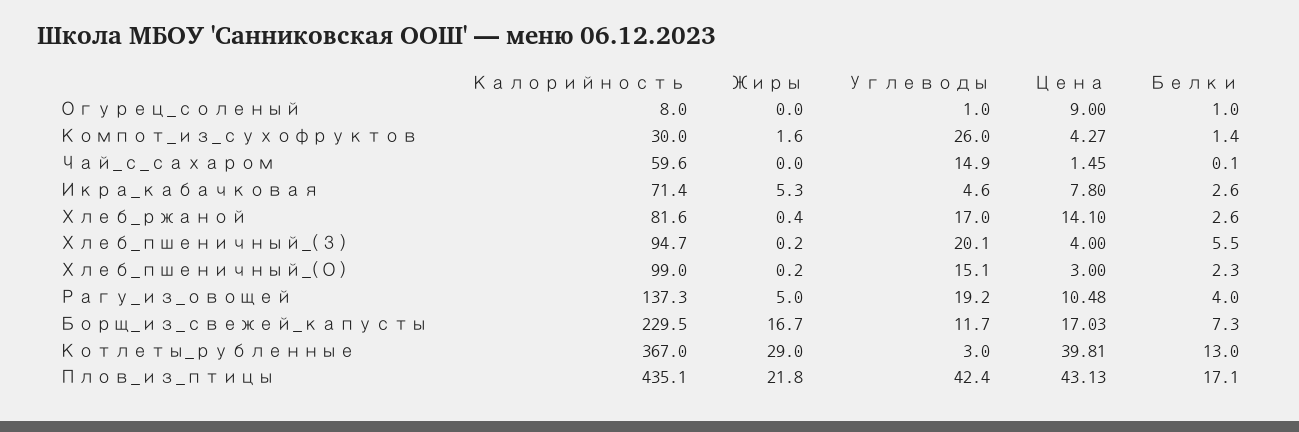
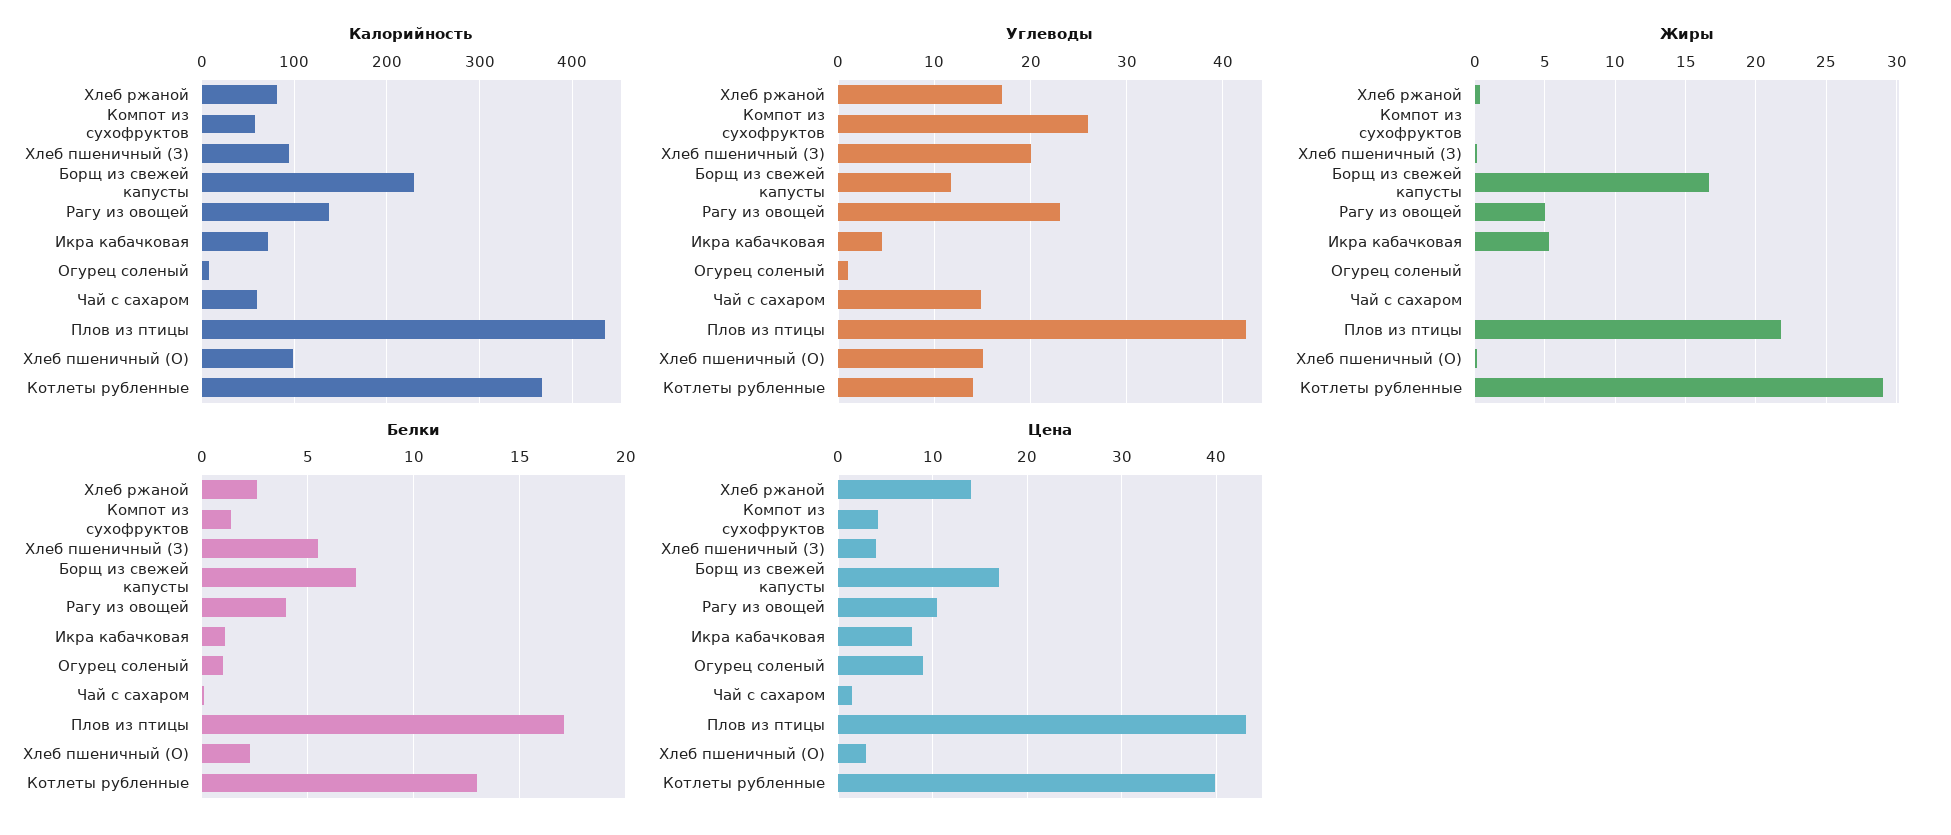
  {
    "Калорийность": {
      "Огурец_соленый": 8,
-     "Компот_из_сухофруктов": 30,
+     "Компот_из_сухофруктов": 60,
      "Чай_с_сахаром": 59.6,
      "Икра_кабачковая": 71.4,
      "Хлеб_ржаной": 81.6,
      "Хлеб_пшеничный_(З)": 94.7,
      "Хлеб_пшеничный_(О)": 99,
      "Рагу_из_овощей": 137.3,
      "Борщ_из_свежей_капусты": 229.5,
      "Котлеты_рубленные": 367,
      "Плов_из_птицы": 435.1
    },
    "Жиры": {
      "Огурец_соленый": 0,
-     "Компот_из_сухофруктов": 1.6,
+     "Компот_из_сухофруктов": 0,
      "Чай_с_сахаром": 0,
      "Икра_кабачковая": 5.3,
      "Хлеб_ржаной": 0.4,
      "Хлеб_пшеничный_(З)": 0.2,
      "Хлеб_пшеничный_(О)": 0.2,
      "Рагу_из_овощей": 5,
      "Борщ_из_свежей_капусты": 16.7,
      "Котлеты_рубленные": 29,
      "Плов_из_птицы": 21.8
    },
    "Углеводы": {
      "Огурец_соленый": 1,
      "Компот_из_сухофруктов": 26,
      "Чай_с_сахаром": 14.9,
      "Икра_кабачковая": 4.6,
      "Хлеб_ржаной": 17,
      "Хлеб_пшеничный_(З)": 20.1,
      "Хлеб_пшеничный_(О)": 15.1,
-     "Рагу_из_овощей": 19.2,
+     "Рагу_из_овощей": 23,
      "Борщ_из_свежей_капусты": 11.7,
-     "Котлеты_рубленные": 3,
+     "Котлеты_рубленные": 14,
      "Плов_из_птицы": 42.4
    },
    "Цена": {
      "Огурец_соленый": 9,
      "Компот_из_сухофруктов": 4.27,
      "Чай_с_сахаром": 1.45,
      "Икра_кабачковая": 7.8,
      "Хлеб_ржаной": 14.1,
      "Хлеб_пшеничный_(З)": 4,
      "Хлеб_пшеничный_(О)": 3,
      "Рагу_из_овощей": 10.48,
      "Борщ_из_свежей_капусты": 17.03,
      "Котлеты_рубленные": 39.81,
      "Плов_из_птицы": 43.13
    },
    "Белки": {
      "Огурец_соленый": 1,
      "Компот_из_сухофруктов": 1.4,
      "Чай_с_сахаром": 0.1,
-     "Икра_кабачковая": 2.6,
+     "Икра_кабачковая": 1,
      "Хлеб_ржаной": 2.6,
      "Хлеб_пшеничный_(З)": 5.5,
      "Хлеб_пшеничный_(О)": 2.3,
      "Рагу_из_овощей": 4,
      "Борщ_из_свежей_капусты": 7.3,
      "Котлеты_рубленные": 13,
      "Плов_из_птицы": 17.1
    }
  }

